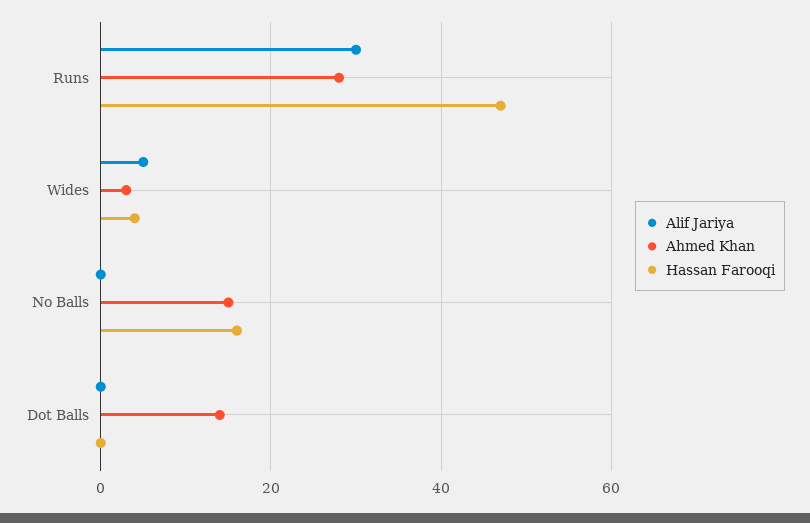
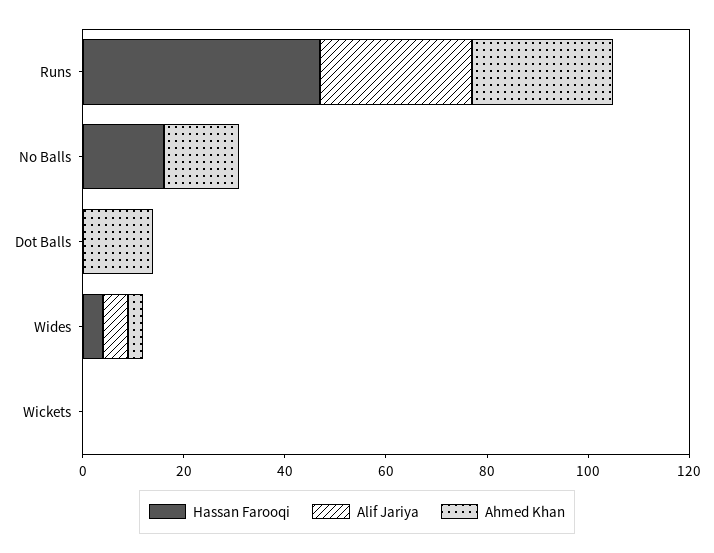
  {
    "Alif Jariya": {
      "Runs": 30,
      "Wides": 5,
      "No Balls": 0,
-     "Dot Balls": 0
+     "Dot Balls": 0,
+     "Wickets": 0
    },
    "Ahmed Khan": {
      "Runs": 30,
      "Wides": 5,
      "No Balls": 15,
-     "Dot Balls": 15
+     "Dot Balls": 15,
+     "Wickets": 0
    },
    "Hassan Farooqi": {
      "Runs": 45,
      "Wides": 5,
      "No Balls": 15,
-     "Dot Balls": 0
+     "Dot Balls": 0,
+     "Wickets": 0
    }
  }

